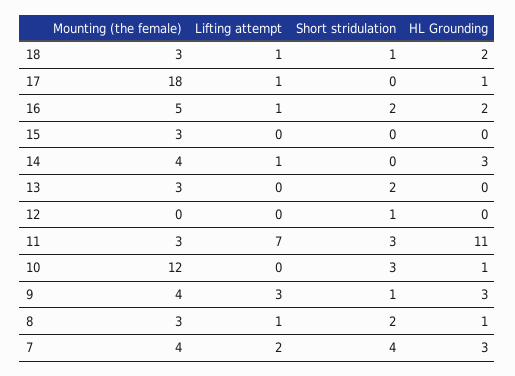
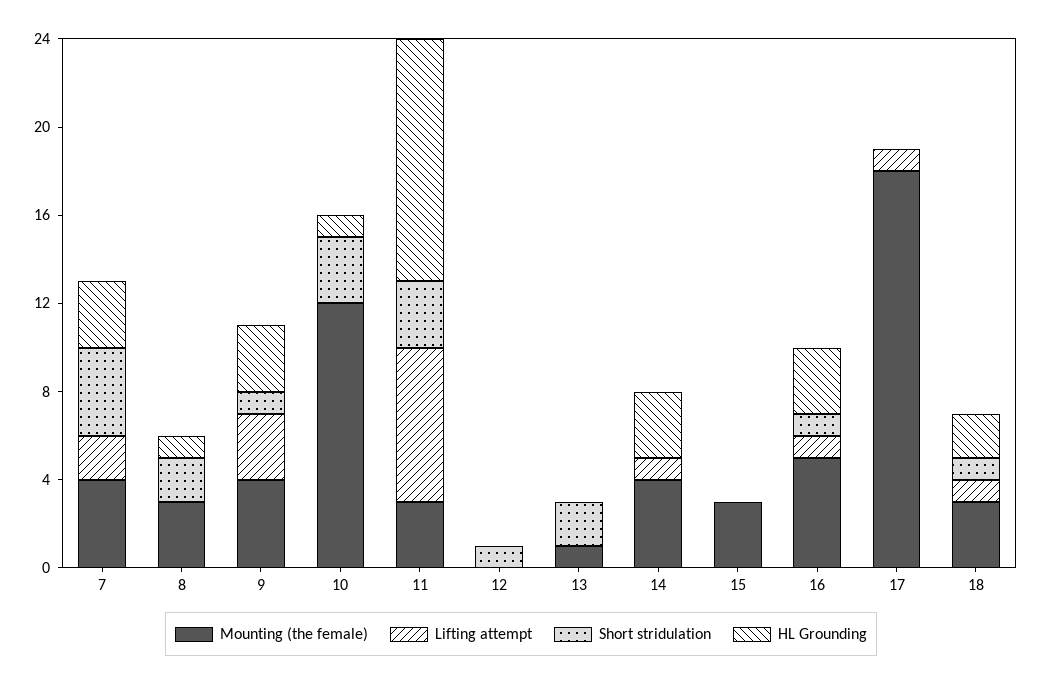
  {
    "Mounting (the female)": {
      "18": 3,
      "17": 18,
      "16": 5,
      "15": 3,
      "14": 4,
-     "13": 3,
+     "13": 1,
      "12": 0,
      "11": 3,
      "10": 12,
      "9": 4,
      "8": 3,
      "7": 4
    },
    "Lifting attempt": {
      "18": 1,
      "17": 1,
      "16": 1,
      "15": 0,
      "14": 1,
      "13": 0,
      "12": 0,
      "11": 7,
      "10": 0,
      "9": 3,
-     "8": 1,
+     "8": 0,
      "7": 2
    },
    "Short stridulation": {
      "18": 1,
      "17": 0,
-     "16": 2,
+     "16": 1,
      "15": 0,
      "14": 0,
      "13": 2,
      "12": 1,
      "11": 3,
      "10": 3,
      "9": 1,
      "8": 2,
      "7": 4
    },
    "HL Grounding": {
      "18": 2,
-     "17": 1,
+     "17": 0,
-     "16": 2,
+     "16": 3,
      "15": 0,
      "14": 3,
      "13": 0,
      "12": 0,
      "11": 11,
      "10": 1,
      "9": 3,
      "8": 1,
      "7": 3
    }
  }

